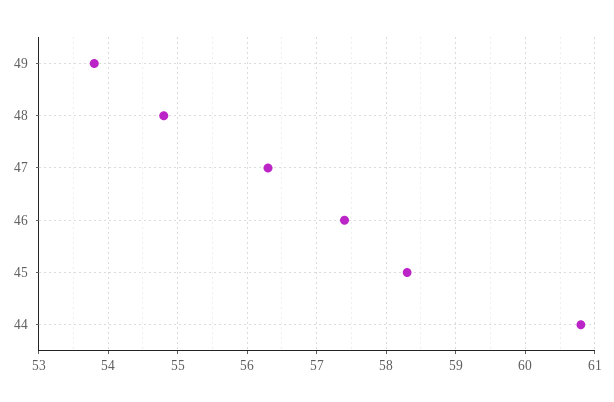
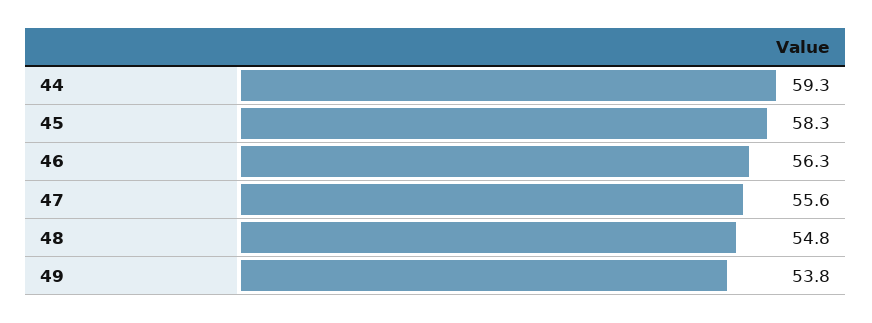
  {
    "49": 53.8,
    "48": 54.8,
-   "47": 56.3,
+   "47": 55.6,
-   "46": 57.4,
+   "46": 56.3,
    "45": 58.3,
-   "44": 60.8
+   "44": 59.3
  }

